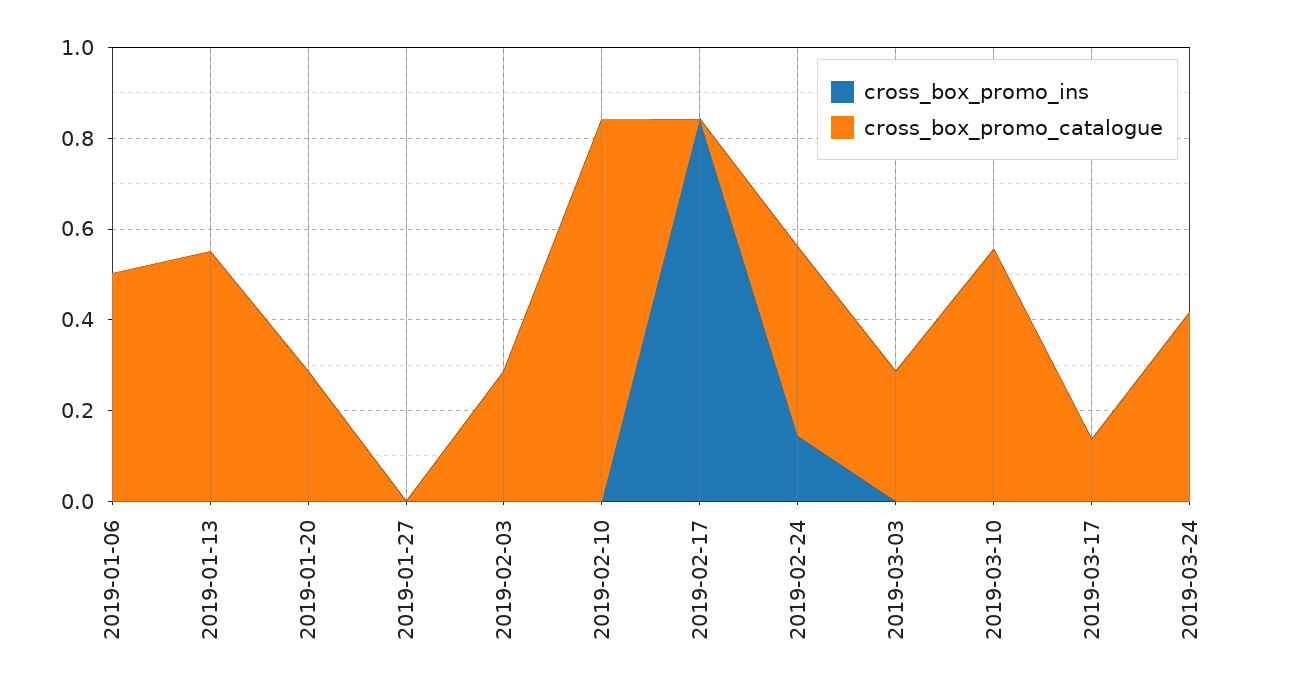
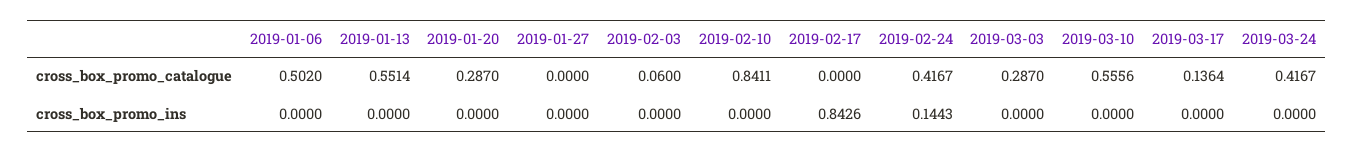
  {
    "cross_box_promo_ins": {
      "2019-01-06": 0,
      "2019-01-13": 0,
      "2019-01-20": 0,
      "2019-01-27": 0,
      "2019-02-03": 0,
      "2019-02-10": 0,
      "2019-02-17": 0.8426,
      "2019-02-24": 0.1443,
      "2019-03-03": 0,
      "2019-03-10": 0,
      "2019-03-17": 0,
      "2019-03-24": 0
    },
    "cross_box_promo_catalogue": {
      "2019-01-06": 0.502,
      "2019-01-13": 0.5514,
      "2019-01-20": 0.287,
      "2019-01-27": 0,
-     "2019-02-03": 0.3,
+     "2019-02-03": 0.06,
      "2019-02-10": 0.8411,
      "2019-02-17": 0,
      "2019-02-24": 0.4167,
      "2019-03-03": 0.287,
      "2019-03-10": 0.5556,
      "2019-03-17": 0.1364,
      "2019-03-24": 0.4167
    }
  }

